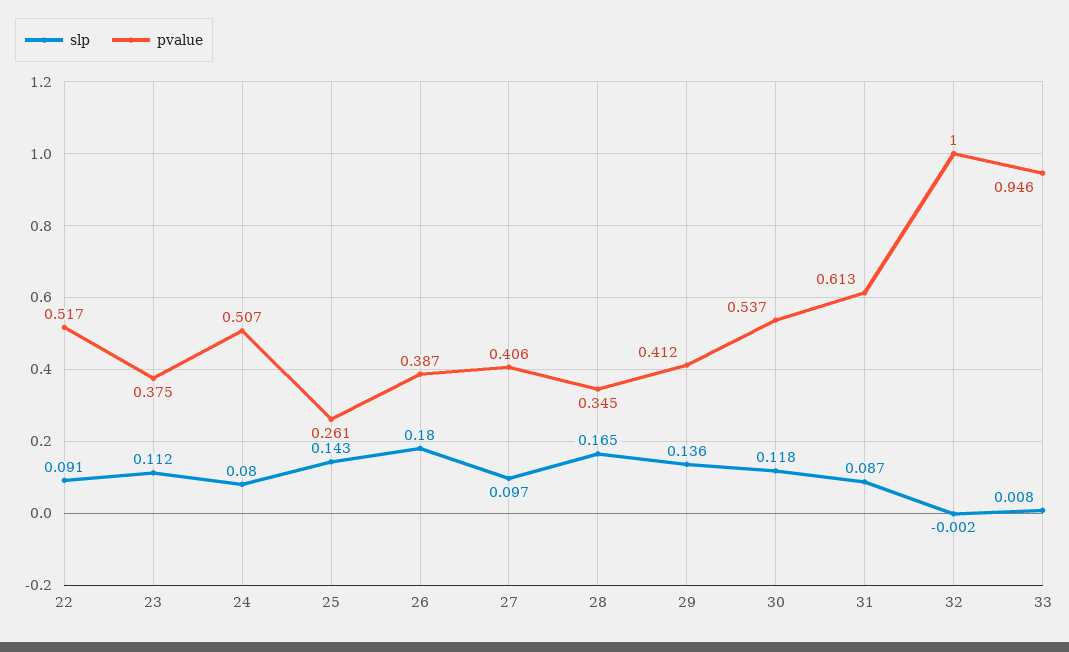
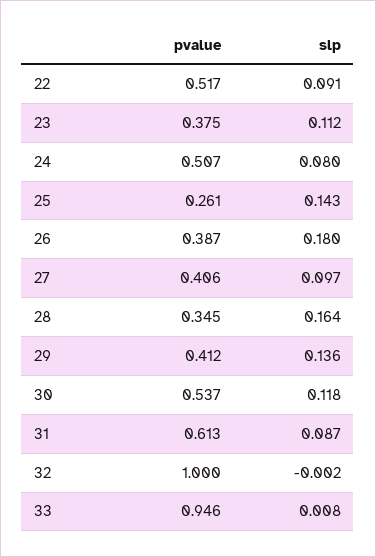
  {
    "slp": {
      "22": 0.091,
      "23": 0.112,
      "24": 0.08,
      "25": 0.143,
      "26": 0.18,
      "27": 0.097,
-     "28": 0.165,
+     "28": 0.164,
      "29": 0.136,
      "30": 0.118,
      "31": 0.087,
      "32": -0.002,
      "33": 0.008
    },
    "pvalue": {
      "22": 0.517,
      "23": 0.375,
      "24": 0.507,
      "25": 0.261,
      "26": 0.387,
      "27": 0.406,
      "28": 0.345,
      "29": 0.412,
      "30": 0.537,
      "31": 0.613,
      "32": 1,
      "33": 0.946
    }
  }

